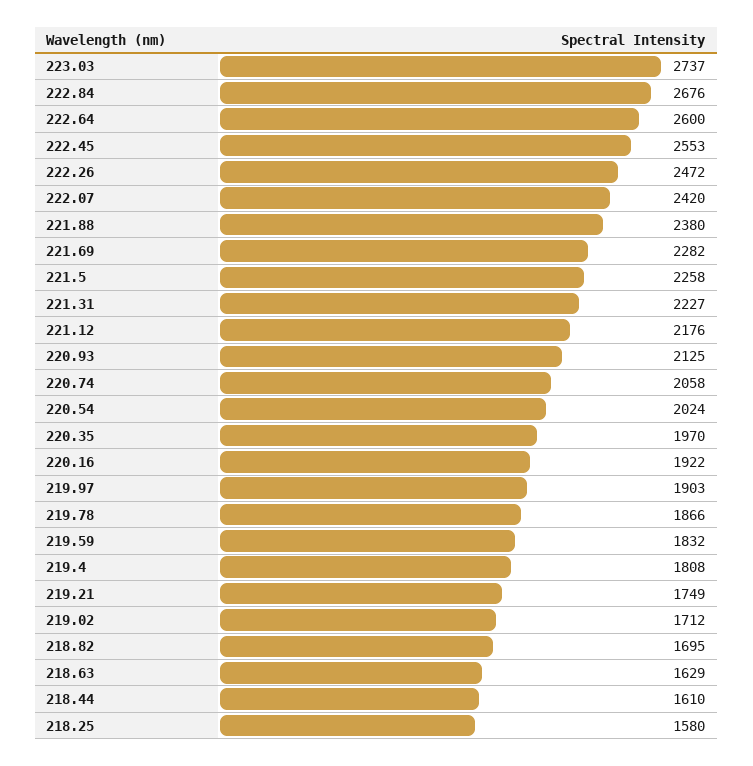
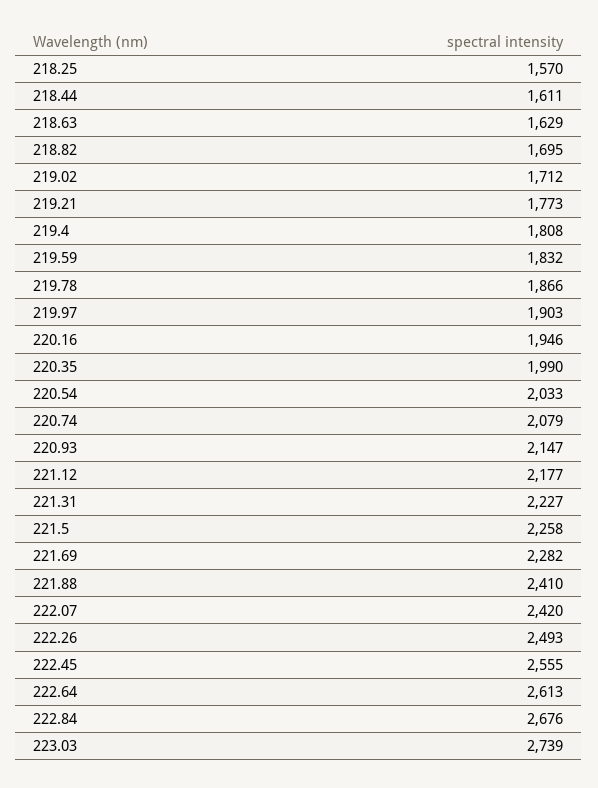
  {
-   "223.03": 2737,
+   "223.03": 2739,
    "222.84": 2676,
-   "222.64": 2600,
+   "222.64": 2613,
-   "222.45": 2553,
+   "222.45": 2555,
-   "222.26": 2472,
+   "222.26": 2493,
    "222.07": 2420,
-   "221.88": 2380,
+   "221.88": 2410,
    "221.69": 2282,
    "221.5": 2258,
    "221.31": 2227,
-   "221.12": 2176,
+   "221.12": 2177,
-   "220.93": 2125,
+   "220.93": 2147,
-   "220.74": 2058,
+   "220.74": 2079,
-   "220.54": 2024,
+   "220.54": 2033,
-   "220.35": 1970,
+   "220.35": 1990,
-   "220.16": 1922,
+   "220.16": 1946,
    "219.97": 1903,
    "219.78": 1866,
    "219.59": 1832,
    "219.4": 1808,
-   "219.21": 1749,
+   "219.21": 1773,
    "219.02": 1712,
    "218.82": 1695,
    "218.63": 1629,
-   "218.44": 1610,
+   "218.44": 1611,
-   "218.25": 1580
+   "218.25": 1570
  }

